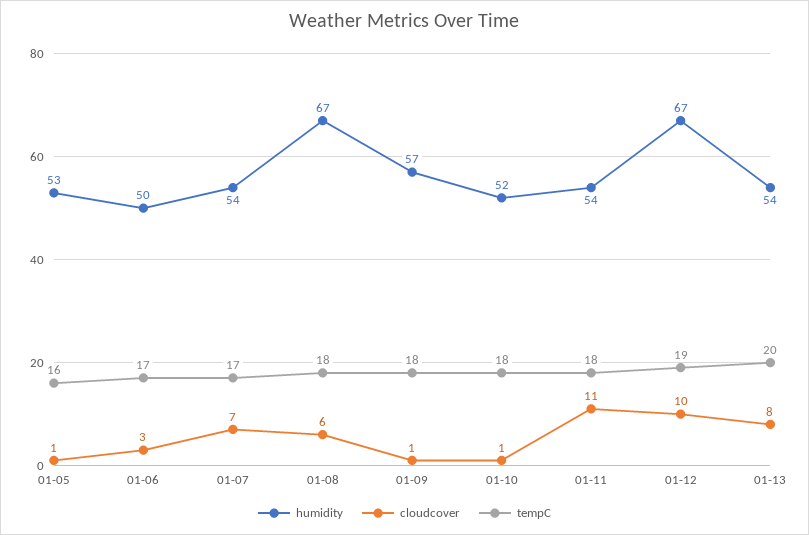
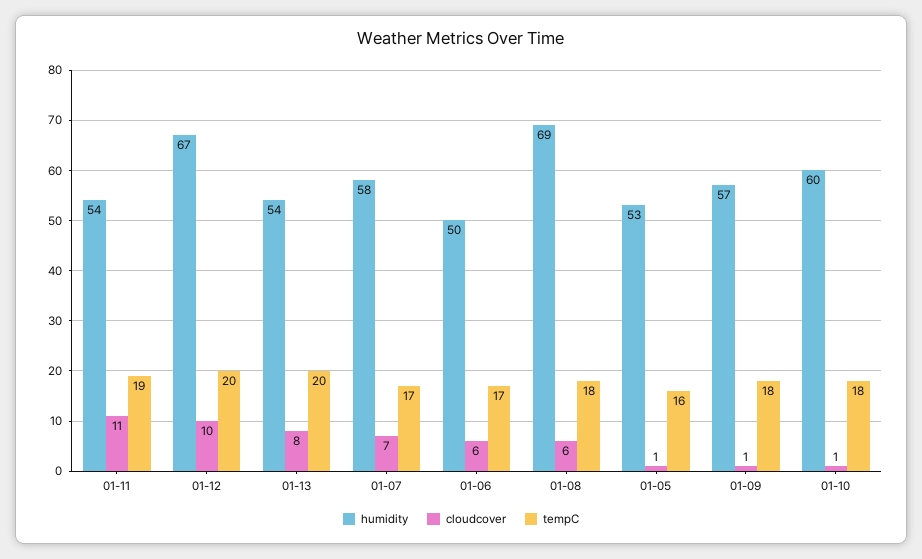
  {
    "humidity": {
      "01-05": 53,
      "01-06": 50,
-     "01-07": 54,
+     "01-07": 58,
-     "01-08": 67,
+     "01-08": 69,
      "01-09": 57,
-     "01-10": 52,
+     "01-10": 60,
      "01-11": 54,
      "01-12": 67,
      "01-13": 54
    },
    "cloudcover": {
      "01-05": 1,
-     "01-06": 3,
+     "01-06": 6,
      "01-07": 7,
      "01-08": 6,
      "01-09": 1,
      "01-10": 1,
      "01-11": 11,
      "01-12": 10,
      "01-13": 8
    },
    "tempC": {
      "01-05": 16,
      "01-06": 17,
      "01-07": 17,
      "01-08": 18,
      "01-09": 18,
      "01-10": 18,
-     "01-11": 18,
+     "01-11": 19,
-     "01-12": 19,
+     "01-12": 20,
      "01-13": 20
    }
  }

